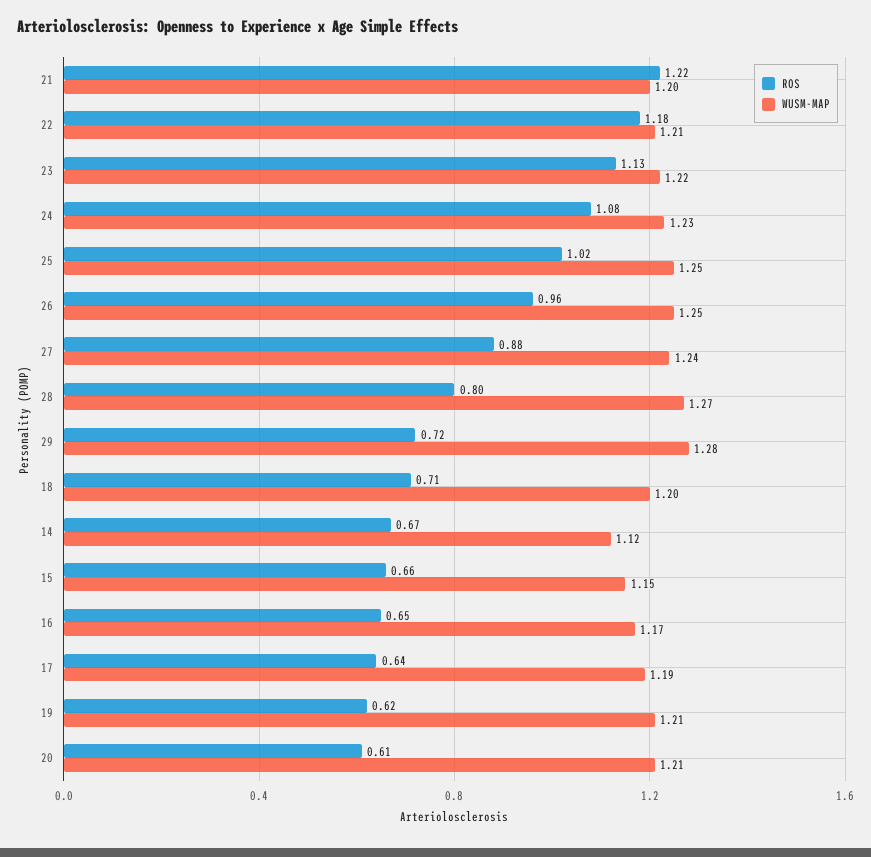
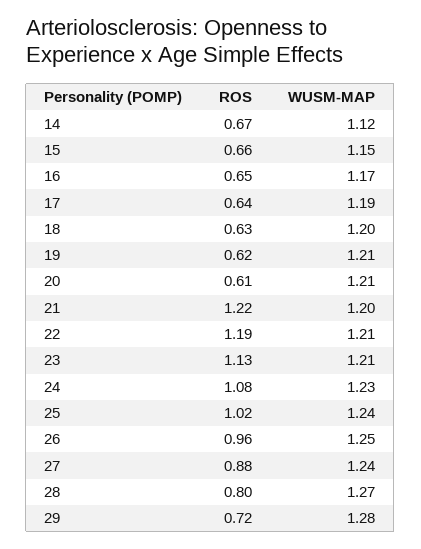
  {
    "ROS": {
      "21": 1.22,
-     "22": 1.18,
+     "22": 1.19,
      "23": 1.13,
      "24": 1.08,
      "25": 1.02,
      "26": 0.96,
      "27": 0.88,
      "28": 0.8,
      "29": 0.72,
-     "18": 0.71,
+     "18": 0.63,
      "14": 0.67,
      "15": 0.66,
      "16": 0.65,
      "17": 0.64,
      "19": 0.62,
      "20": 0.61
    },
    "WUSM-MAP": {
      "21": 1.2,
      "22": 1.21,
-     "23": 1.22,
+     "23": 1.21,
      "24": 1.23,
-     "25": 1.25,
+     "25": 1.24,
      "26": 1.25,
      "27": 1.24,
      "28": 1.27,
      "29": 1.28,
      "18": 1.2,
      "14": 1.12,
      "15": 1.15,
      "16": 1.17,
      "17": 1.19,
      "19": 1.21,
      "20": 1.21
    }
  }

